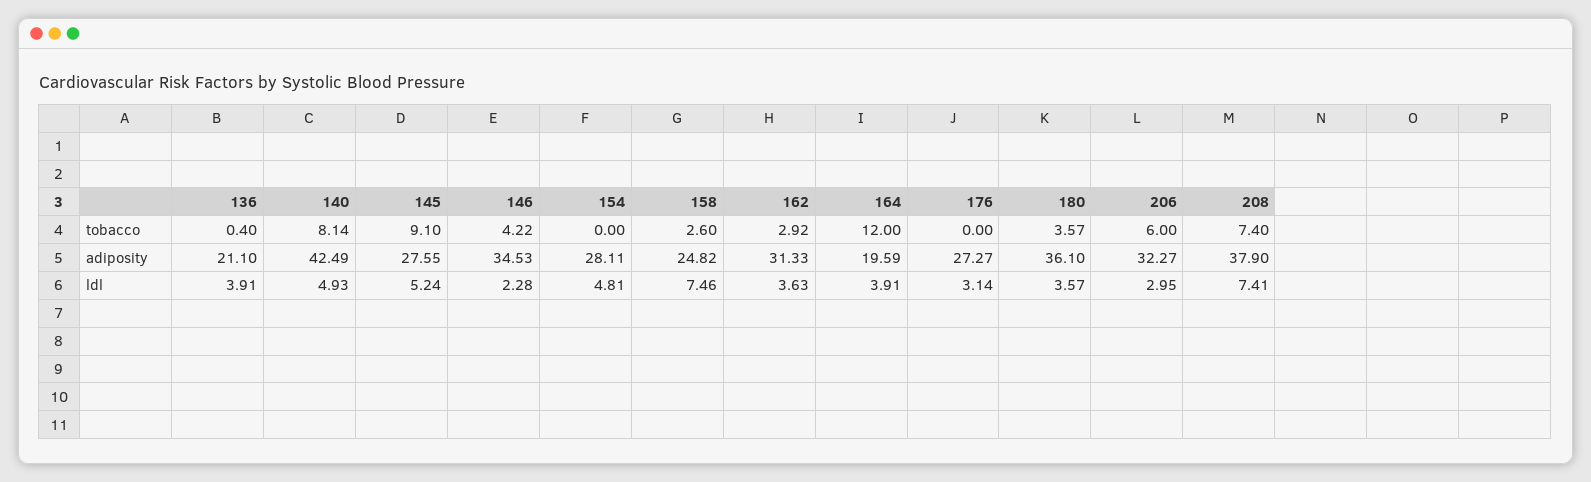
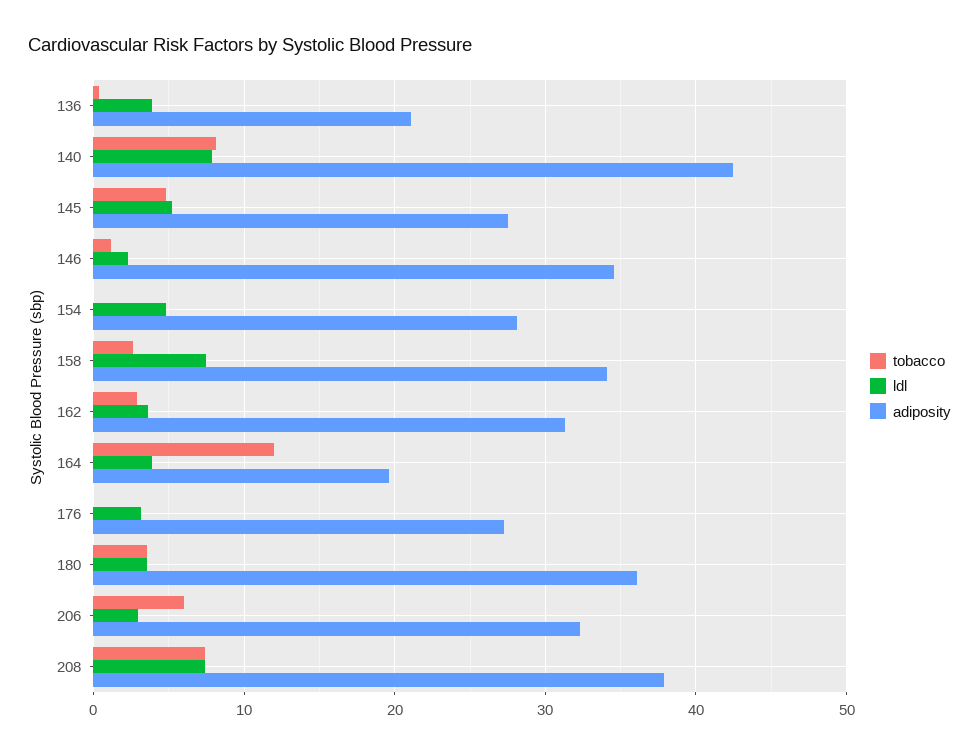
  {
    "tobacco": {
      "136": 0.4,
      "140": 8.14,
-     "145": 9.1,
+     "145": 5,
-     "146": 4.22,
+     "146": 1,
      "154": 0,
      "158": 2.6,
      "162": 2.92,
      "164": 12,
      "176": 0,
      "180": 3.57,
      "206": 6,
      "208": 7.4
    },
    "adiposity": {
      "136": 21.1,
      "140": 42.49,
      "145": 27.55,
      "146": 34.53,
      "154": 28.11,
-     "158": 24.82,
+     "158": 34,
      "162": 31.33,
      "164": 19.59,
      "176": 27.27,
      "180": 36.1,
      "206": 32.27,
      "208": 37.9
    },
    "ldl": {
      "136": 3.91,
-     "140": 4.93,
+     "140": 8,
      "145": 5.24,
      "146": 2.28,
      "154": 4.81,
      "158": 7.46,
      "162": 3.63,
      "164": 3.91,
      "176": 3.14,
      "180": 3.57,
      "206": 2.95,
      "208": 7.41
    }
  }

